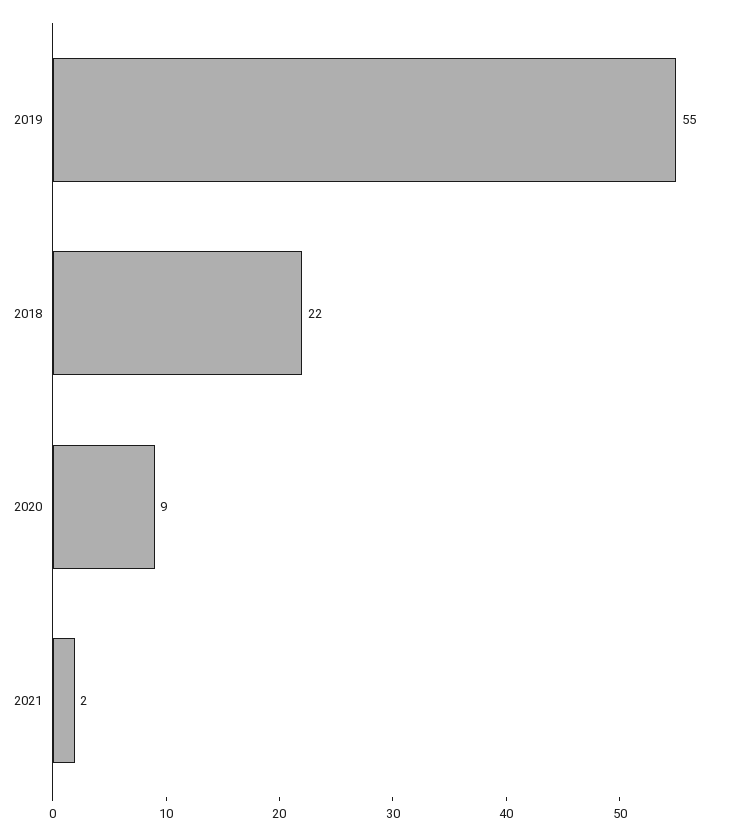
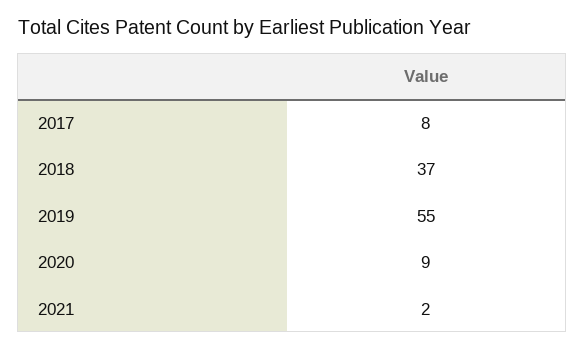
  {
    "2019": 55,
-   "2018": 22,
+   "2018": 37,
    "2020": 9,
-   "2021": 2
+   "2021": 2,
+   "2017": 8
  }

